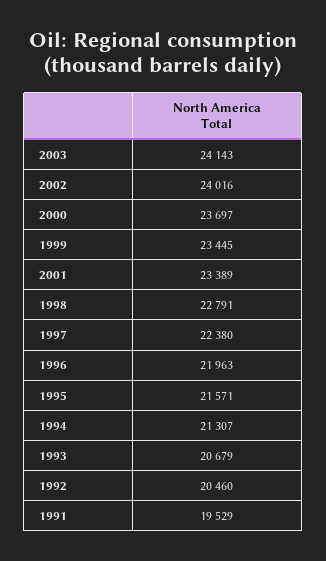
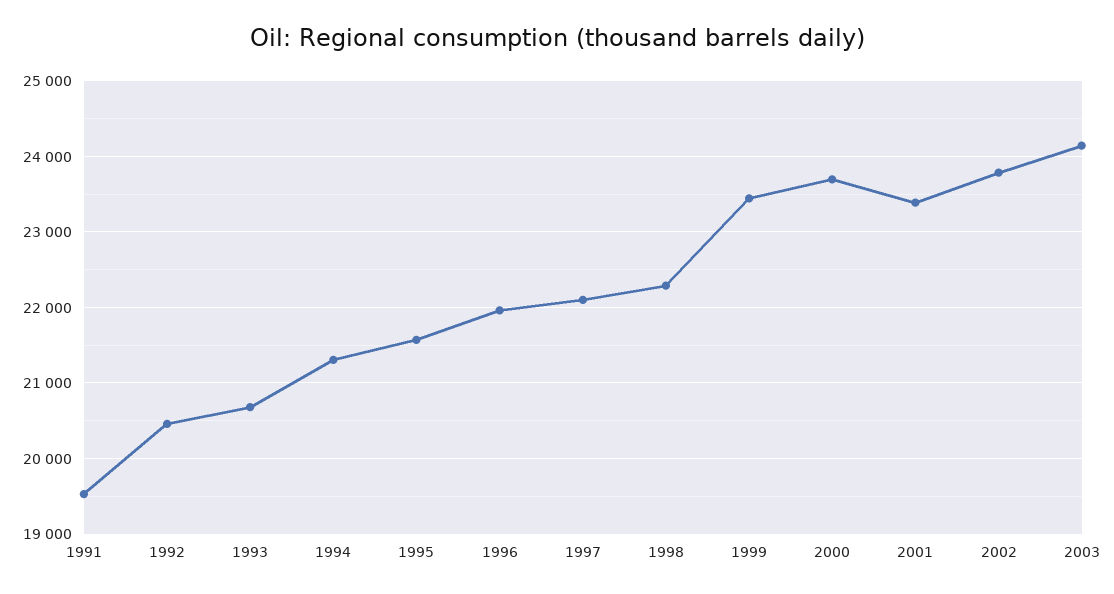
  {
    "2003": 24143,
-   "2002": 24016,
+   "2002": 23800,
    "2000": 23697,
    "1999": 23445,
    "2001": 23389,
-   "1998": 22791,
+   "1998": 22300,
-   "1997": 22380,
+   "1997": 22100,
    "1996": 21963,
    "1995": 21571,
    "1994": 21307,
    "1993": 20679,
    "1992": 20460,
    "1991": 19529
  }

